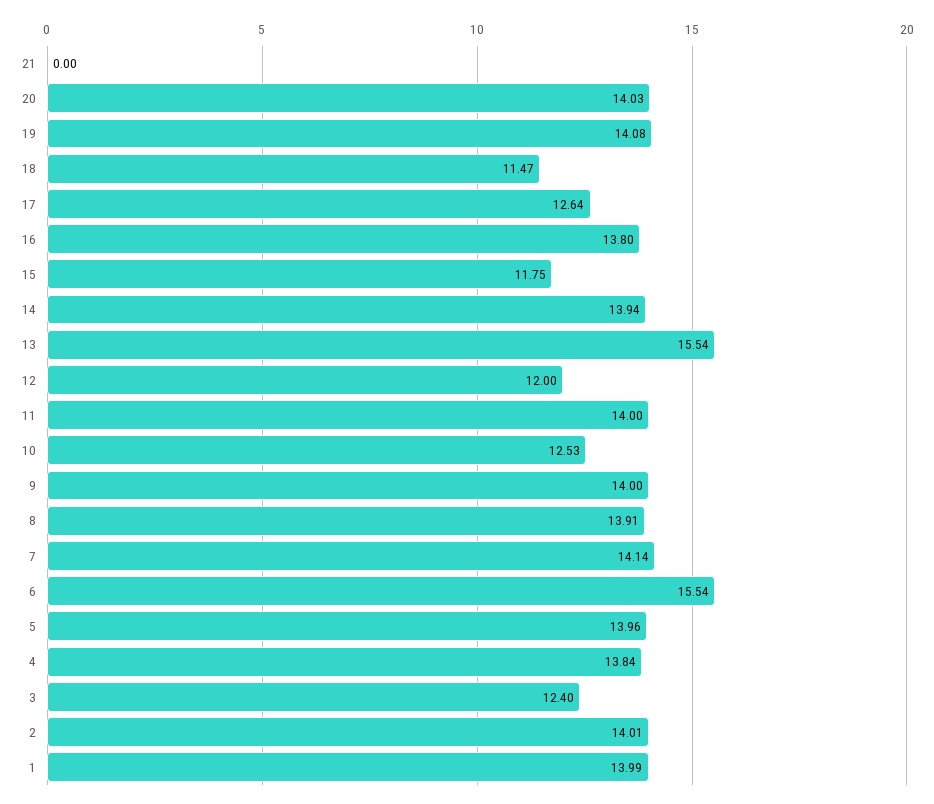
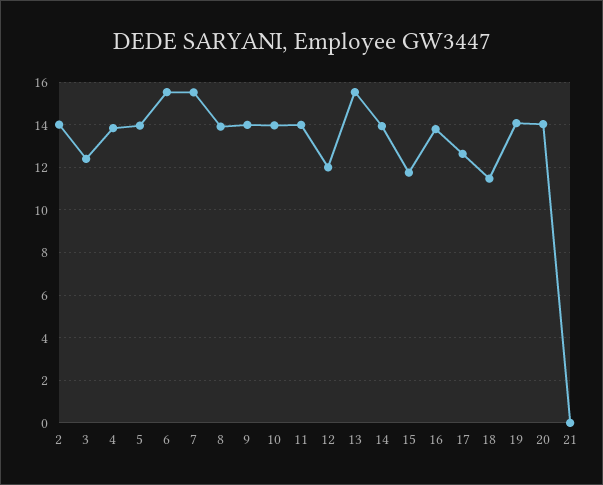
  {
    "21": 0,
    "20": 14.03,
    "19": 14.08,
    "18": 11.47,
    "17": 12.64,
    "16": 13.8,
    "15": 11.75,
    "14": 13.94,
    "13": 15.54,
    "12": 12,
    "11": 14,
-   "10": 12.53,
+   "10": 14,
    "9": 14,
    "8": 13.91,
-   "7": 14.14,
+   "7": 15.5,
    "6": 15.54,
    "5": 13.96,
    "4": 13.84,
    "3": 12.4,
-   "2": 14.01,
+   "2": 14.01
-   "1": 13.99
  }

